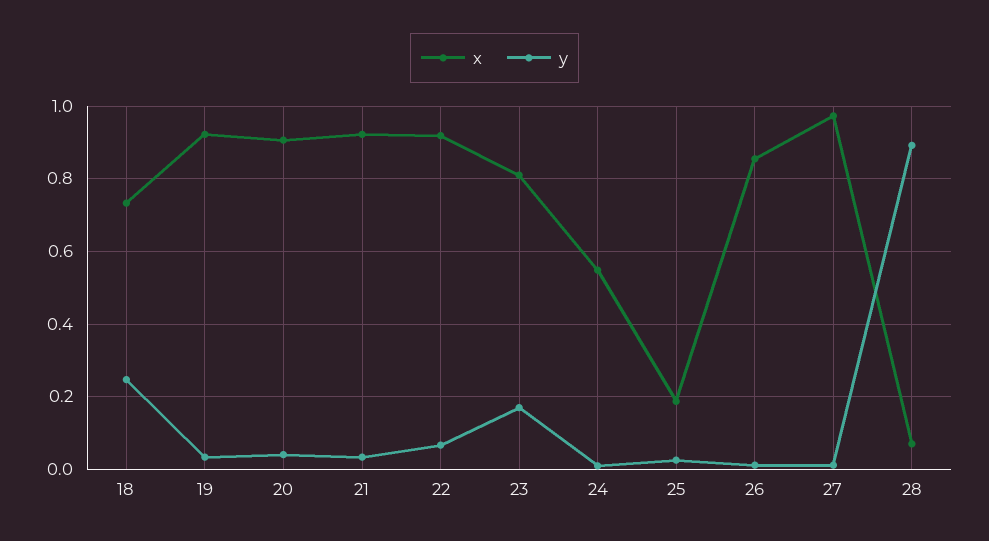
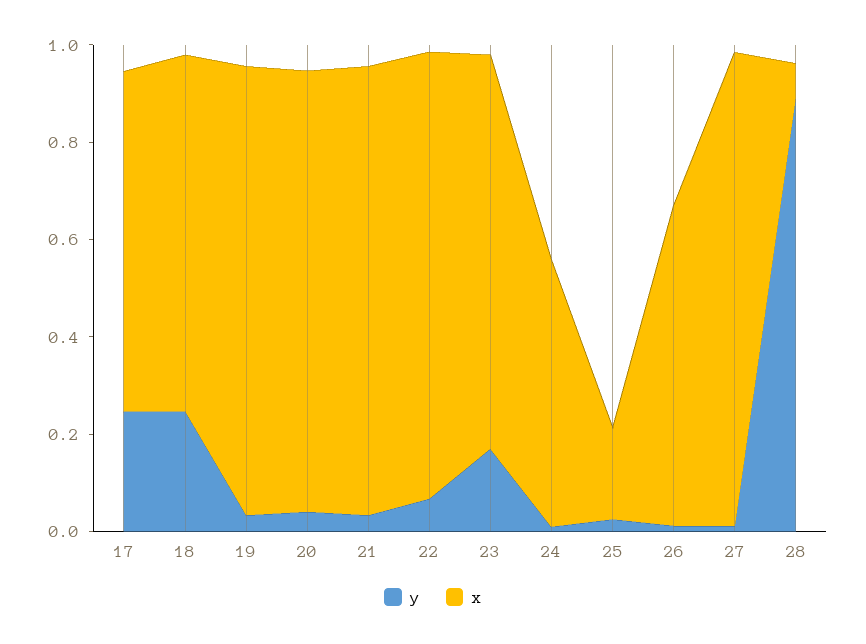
  {
    "x": {
      "18": 0.74,
      "19": 0.92,
      "20": 0.9,
      "21": 0.92,
      "22": 0.92,
      "23": 0.8,
      "24": 0.54,
      "25": 0.18,
-     "26": 0.86,
+     "26": 0.65,
      "27": 0.98,
-     "28": 0.08
+     "28": 0.08,
+     "17": 0.7
    },
    "y": {
      "18": 0.24,
      "19": 0.04,
      "20": 0.04,
      "21": 0.04,
      "22": 0.06,
      "23": 0.16,
      "24": 0,
      "25": 0.02,
      "26": 0.02,
      "27": 0.02,
-     "28": 0.9
+     "28": 0.9,
+     "17": 0.25
    }
  }

